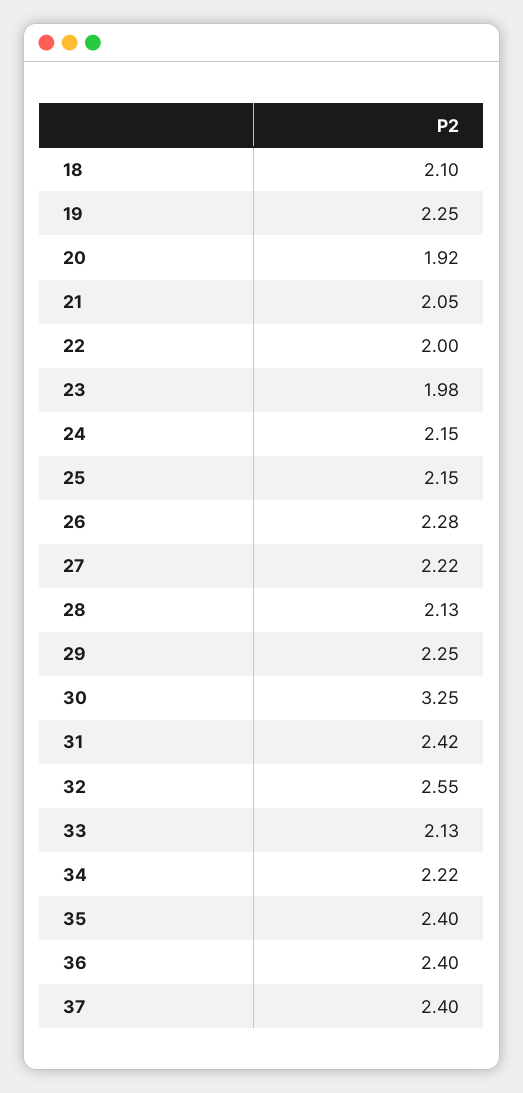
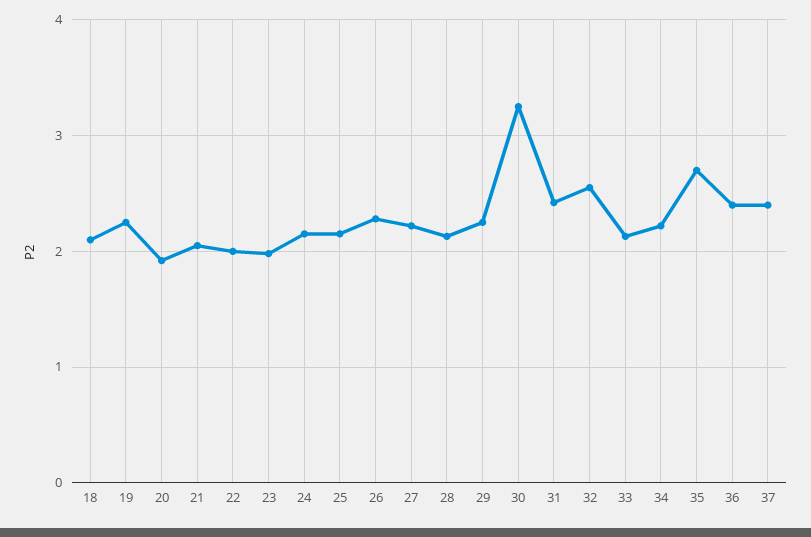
  {
    "18": 2.1,
    "19": 2.25,
    "20": 1.92,
    "21": 2.05,
    "22": 2,
    "23": 1.98,
    "24": 2.15,
    "25": 2.15,
    "26": 2.28,
    "27": 2.22,
    "28": 2.13,
    "29": 2.25,
    "30": 3.25,
    "31": 2.42,
    "32": 2.55,
    "33": 2.13,
    "34": 2.22,
-   "35": 2.4,
+   "35": 2.7,
    "36": 2.4,
    "37": 2.4
  }

